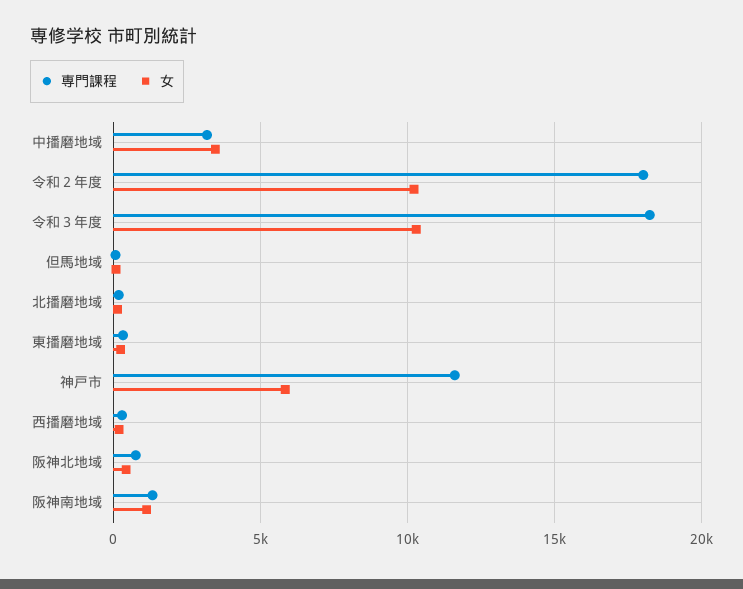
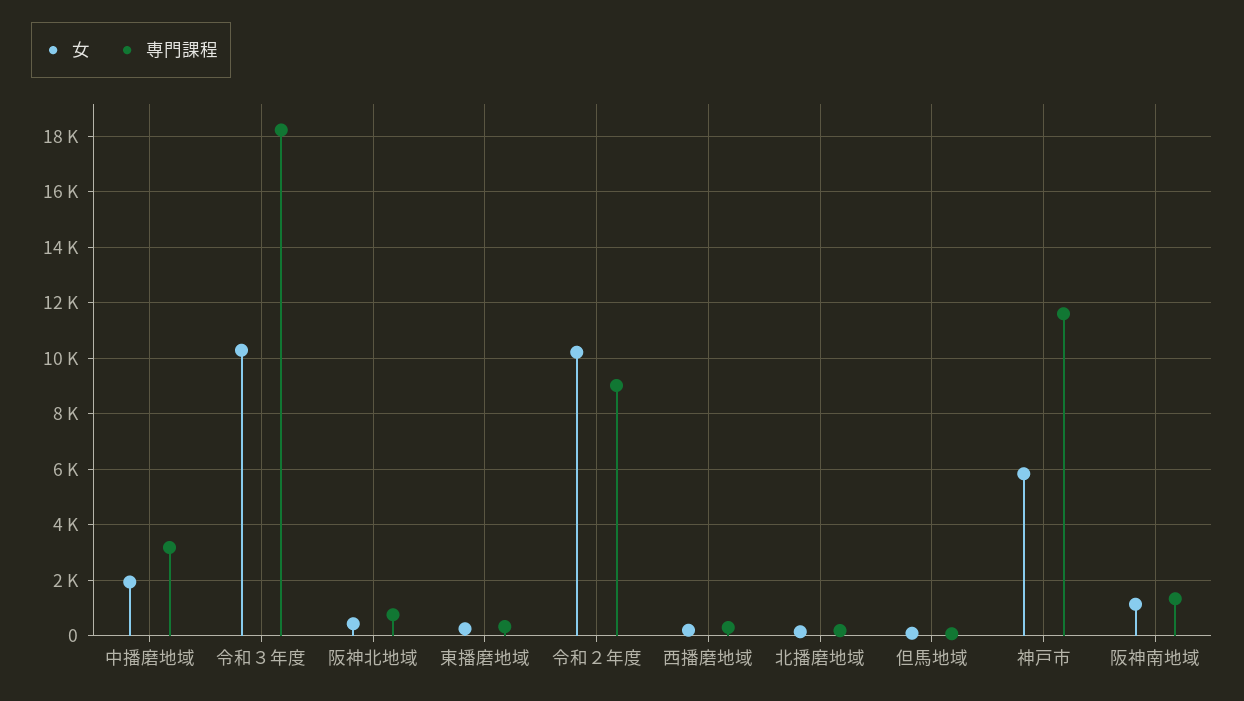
  {
    "専門課程": {
      "中播磨地域": 3250,
-     "令和２年度": 18000,
+     "令和２年度": 9000,
      "令和３年度": 18250,
      "但馬地域": 0,
      "北播磨地域": 250,
      "東播磨地域": 250,
      "神戸市": 11500,
      "西播磨地域": 250,
      "阪神北地域": 750,
      "阪神南地域": 1250
    },
    "女": {
-     "中播磨地域": 3500,
+     "中播磨地域": 2000,
      "令和２年度": 10250,
      "令和３年度": 10250,
      "但馬地域": 0,
      "北播磨地域": 250,
      "東播磨地域": 250,
      "神戸市": 5750,
      "西播磨地域": 250,
      "阪神北地域": 500,
      "阪神南地域": 1250
    }
  }

